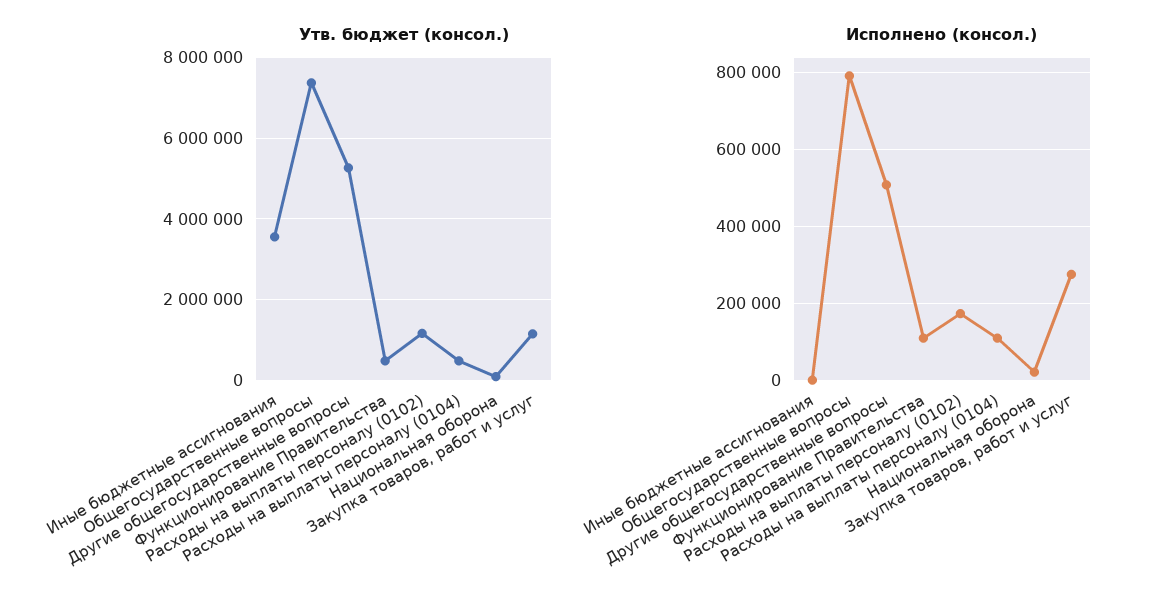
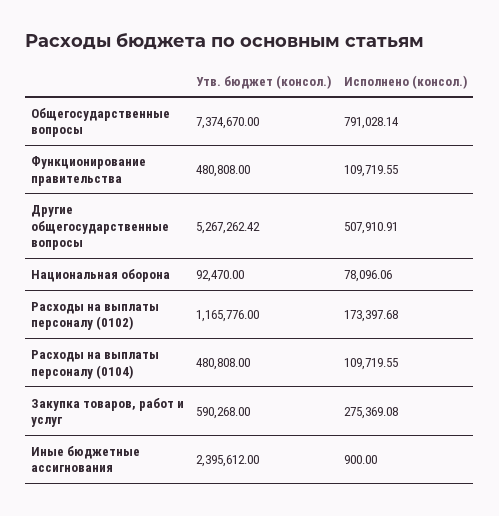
  {
    "Утв. бюджет (консол.)": {
-     "Иные бюджетные ассигнования": 3600000,
+     "Иные бюджетные ассигнования": 2395612,
      "Общегосударственные вопросы": 7374670,
      "Другие общегосударственные вопросы": 5267262.42,
      "Функционирование Правительства": 480808,
      "Расходы на выплаты персоналу (0102)": 1165776,
      "Расходы на выплаты персоналу (0104)": 480808,
      "Национальная оборона": 92470,
-     "Закупка товаров, работ и услуг": 1200000
+     "Закупка товаров, работ и услуг": 590268
    },
    "Исполнено (консол.)": {
      "Иные бюджетные ассигнования": 900,
      "Общегосударственные вопросы": 791028.14,
      "Другие общегосударственные вопросы": 507910.91,
      "Функционирование Правительства": 109719.55,
      "Расходы на выплаты персоналу (0102)": 173397.68,
      "Расходы на выплаты персоналу (0104)": 109719.55,
-     "Национальная оборона": 20000,
+     "Национальная оборона": 78096.06,
      "Закупка товаров, работ и услуг": 275369.08
    }
  }

